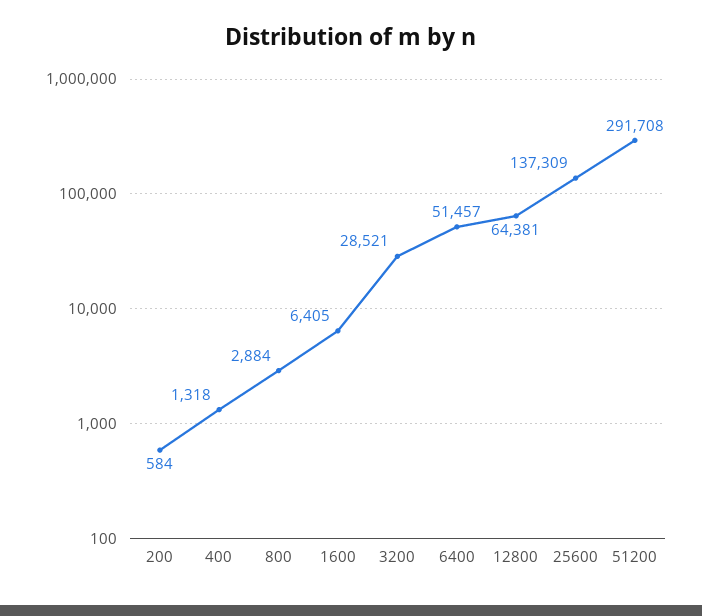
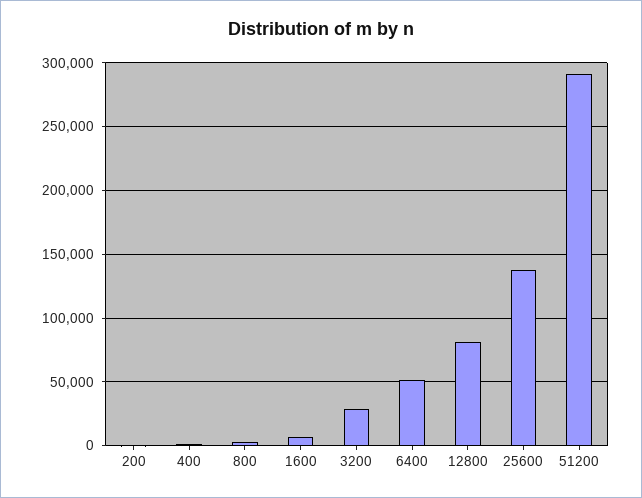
  {
    "200": 584,
    "400": 1318,
    "800": 2884,
    "1600": 6405,
    "3200": 28521,
    "6400": 51457,
-   "12800": 64381,
+   "12800": 80000,
    "25600": 137309,
    "51200": 291708
  }

